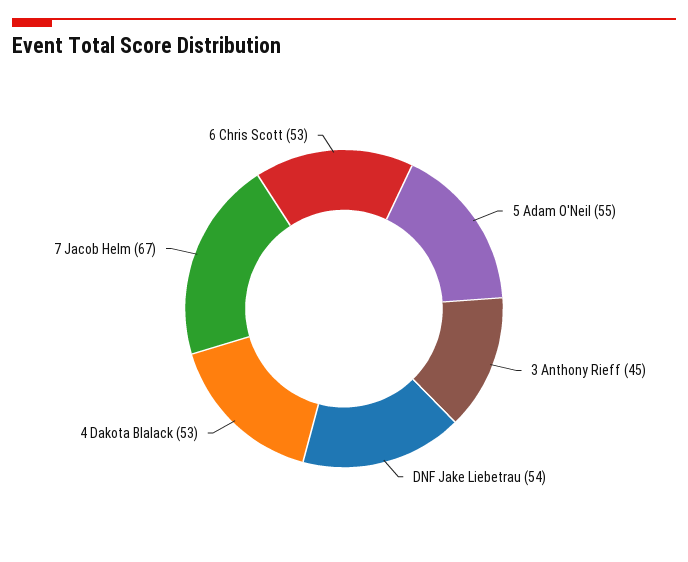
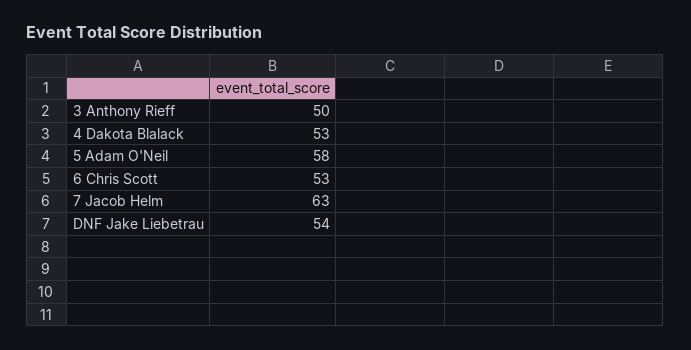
  {
-   "5 Adam O'Neil": 55,
+   "5 Adam O'Neil": 58,
-   "3 Anthony Rieff": 45,
+   "3 Anthony Rieff": 50,
    "DNF Jake Liebetrau": 54,
    "4 Dakota Blalack": 53,
-   "7 Jacob Helm": 67,
+   "7 Jacob Helm": 63,
    "6 Chris Scott": 53
  }

